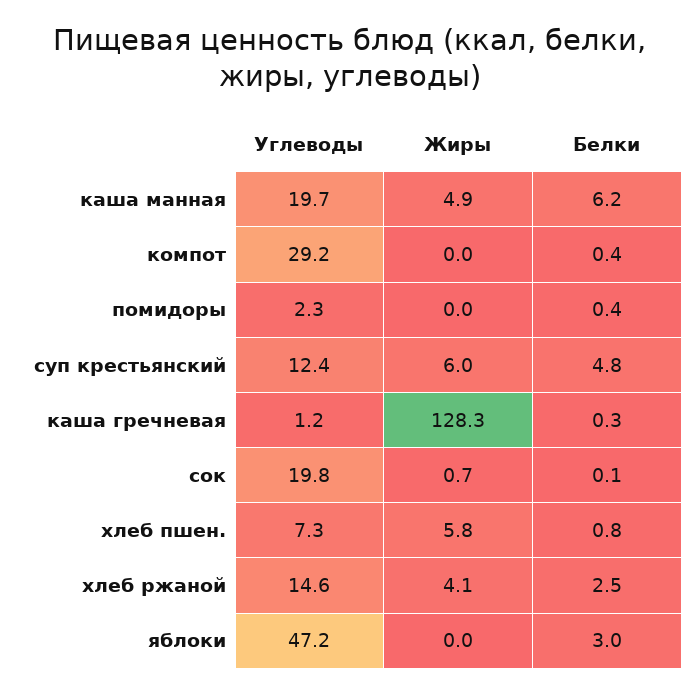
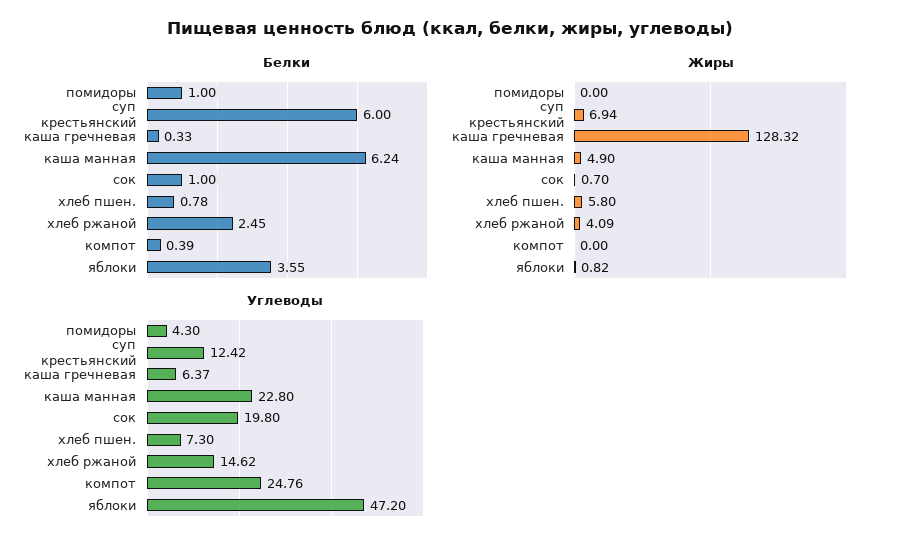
  {
    "Углеводы": {
-     "каша манная": 19.7,
+     "каша манная": 22.8,
-     "компот": 29.2,
+     "компот": 24.76,
-     "помидоры": 2.3,
+     "помидоры": 4.3,
      "суп крестьянский": 12.42,
-     "каша гречневая": 1.2,
+     "каша гречневая": 6.37,
      "сок": 19.8,
      "хлеб пшен.": 7.3,
      "хлеб ржаной": 14.62,
      "яблоки": 47.2
    },
    "Жиры": {
      "каша манная": 4.9,
      "компот": 0,
      "помидоры": 0,
-     "суп крестьянский": 6,
+     "суп крестьянский": 6.94,
      "каша гречневая": 128.32,
      "сок": 0.7,
      "хлеб пшен.": 5.8,
      "хлеб ржаной": 4.09,
-     "яблоки": 0
+     "яблоки": 0.82
    },
    "Белки": {
      "каша манная": 6.24,
      "компот": 0.39,
-     "помидоры": 0.4,
+     "помидоры": 1,
-     "суп крестьянский": 4.8,
+     "суп крестьянский": 6,
      "каша гречневая": 0.33,
-     "сок": 0.1,
+     "сок": 1,
      "хлеб пшен.": 0.78,
      "хлеб ржаной": 2.45,
-     "яблоки": 3
+     "яблоки": 3.55
    }
  }

